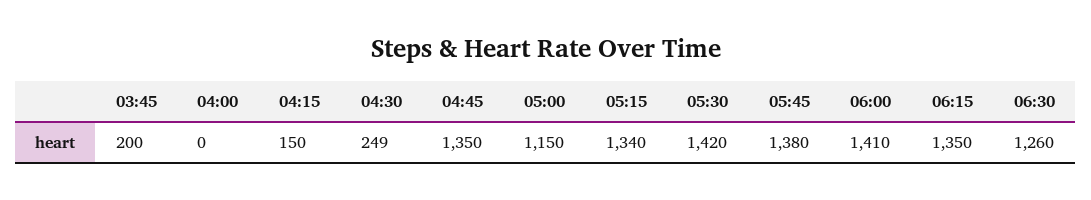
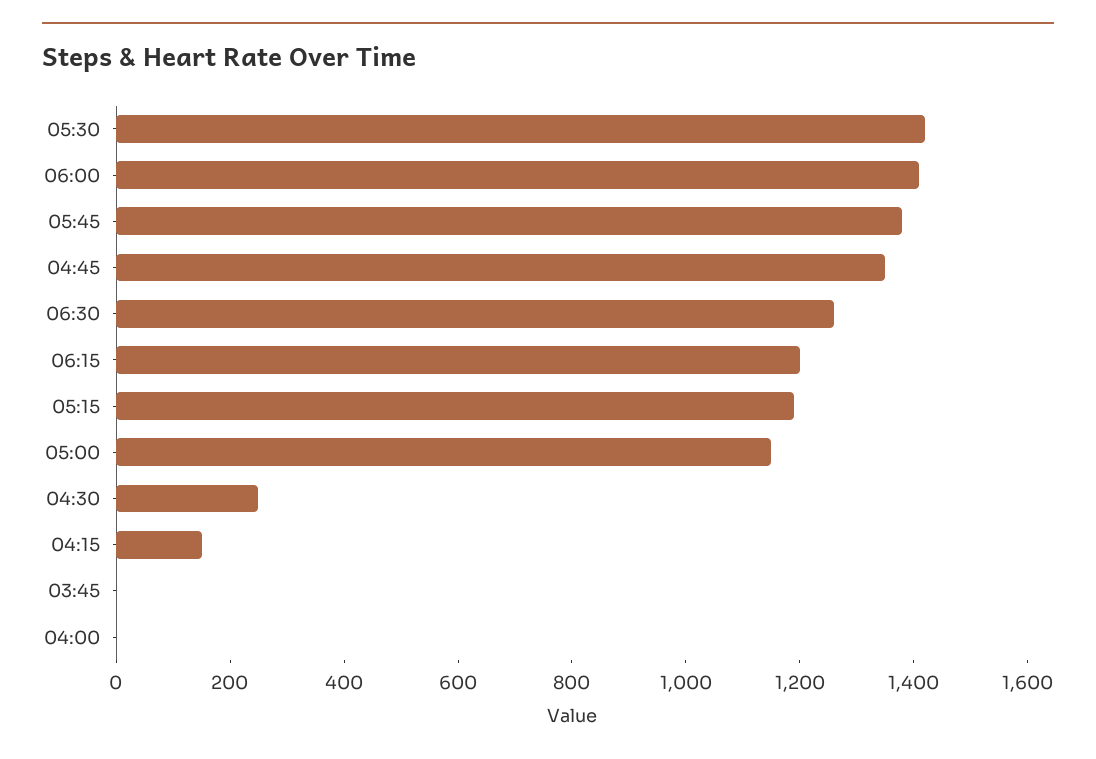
  {
-   "03:45": 200,
+   "03:45": 0,
    "04:00": 0,
    "04:15": 150,
    "04:30": 249,
    "04:45": 1350,
    "05:00": 1150,
-   "05:15": 1340,
+   "05:15": 1200,
    "05:30": 1420,
    "05:45": 1380,
    "06:00": 1410,
-   "06:15": 1350,
+   "06:15": 1200,
    "06:30": 1260
  }

